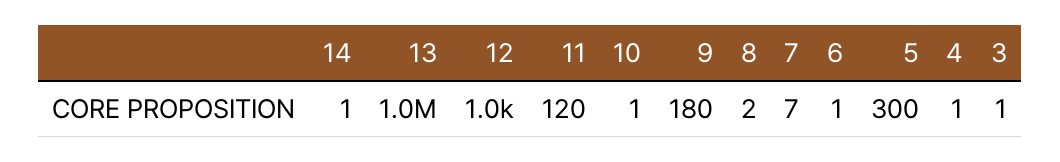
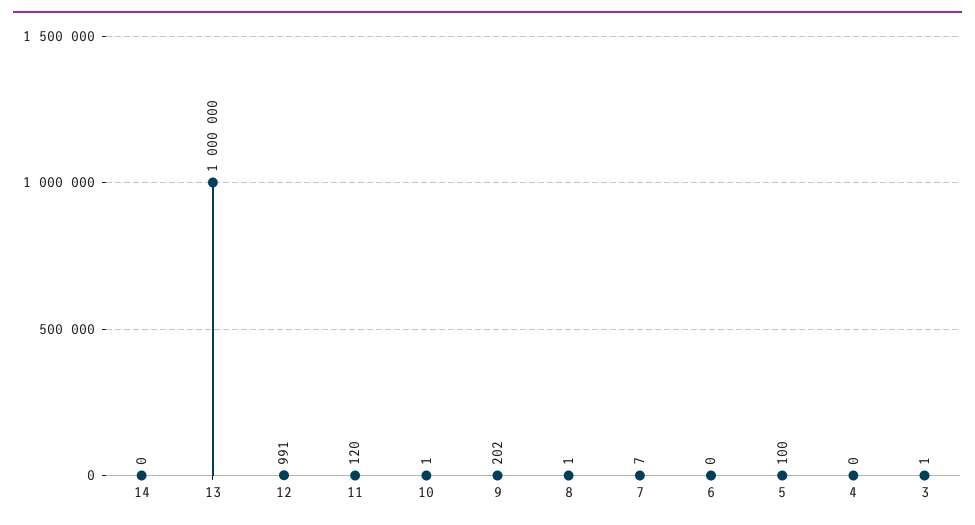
  {
-   "14": 1,
+   "14": 0,
    "13": 1000000,
-   "12": 1000,
+   "12": 991,
    "11": 120,
    "10": 1,
-   "9": 180,
+   "9": 202,
-   "8": 2,
+   "8": 1,
    "7": 7,
-   "6": 1,
+   "6": 0,
-   "5": 300,
+   "5": 100,
-   "4": 1,
+   "4": 0,
    "3": 1
  }

